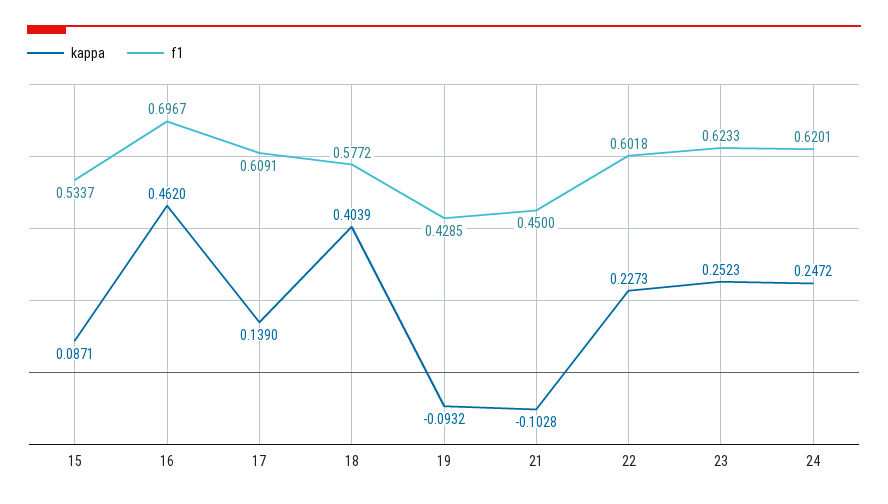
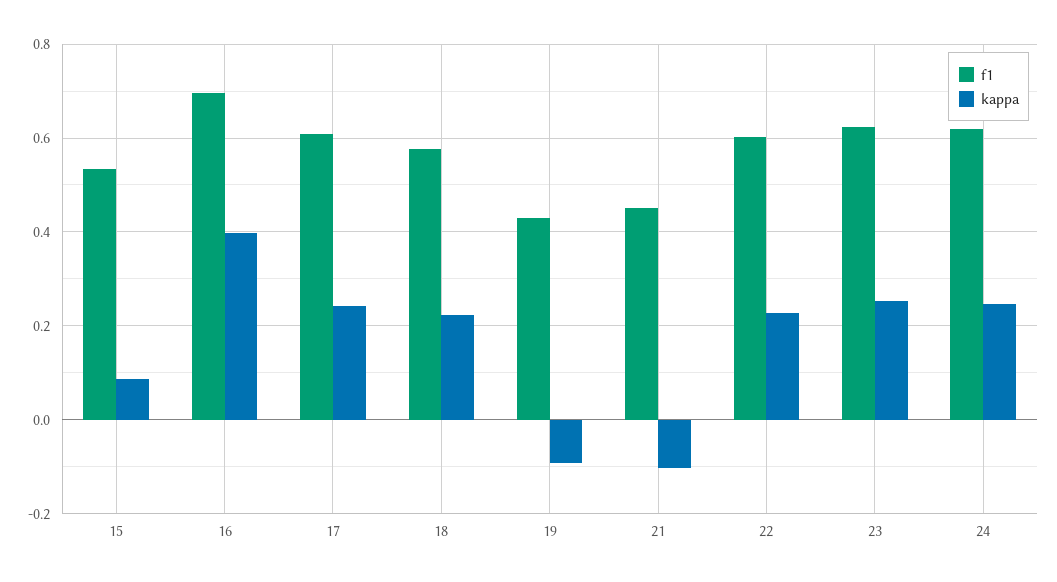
  {
    "kappa": {
      "15": 0.0871,
-     "16": 0.462,
+     "16": 0.4,
-     "17": 0.139,
+     "17": 0.24,
-     "18": 0.4039,
+     "18": 0.22,
      "19": -0.0932,
      "21": -0.1028,
      "22": 0.2273,
      "23": 0.2523,
      "24": 0.2472
    },
    "f1": {
      "15": 0.5337,
      "16": 0.6967,
      "17": 0.6091,
      "18": 0.5772,
      "19": 0.4285,
      "21": 0.45,
      "22": 0.6018,
      "23": 0.6233,
      "24": 0.6201
    }
  }

